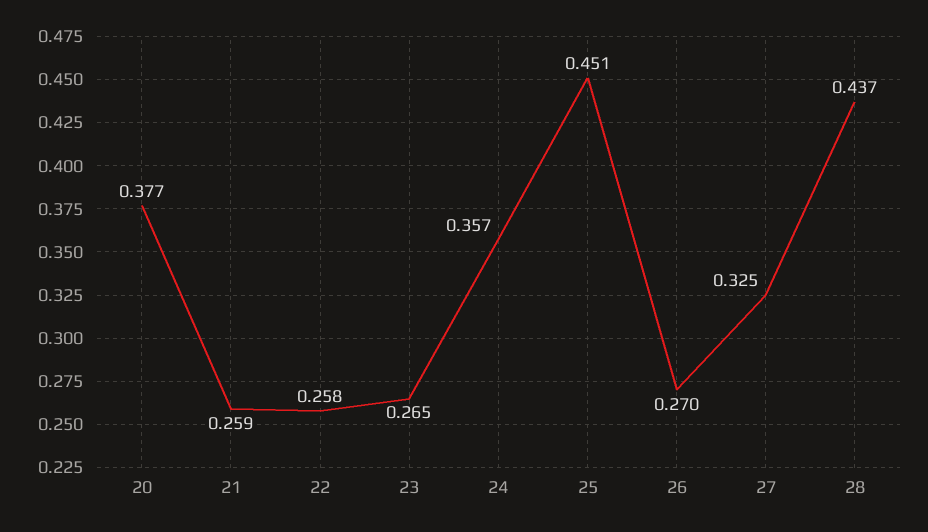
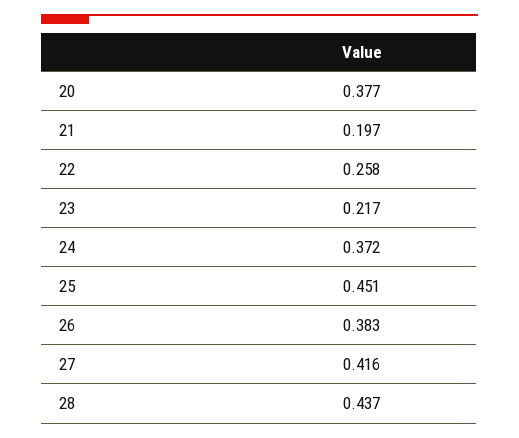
  {
    "20": 0.377,
-   "21": 0.259,
+   "21": 0.197,
    "22": 0.258,
-   "23": 0.265,
+   "23": 0.217,
-   "24": 0.357,
+   "24": 0.372,
    "25": 0.451,
-   "26": 0.27,
+   "26": 0.383,
-   "27": 0.325,
+   "27": 0.416,
    "28": 0.437
  }

